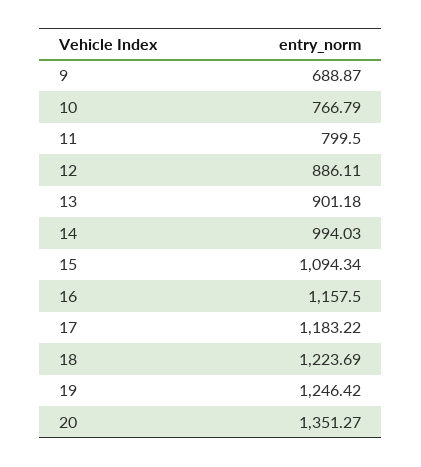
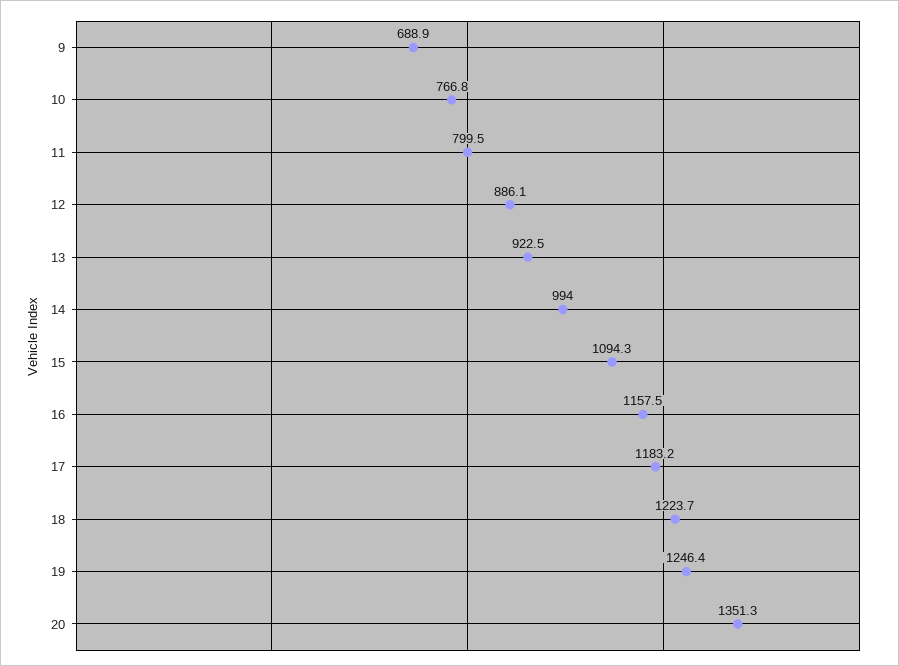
  {
    "9": 688.87,
    "10": 766.79,
    "11": 799.5,
    "12": 886.11,
-   "13": 901.18,
+   "13": 922.5,
    "14": 994.03,
    "15": 1094.34,
    "16": 1157.5,
    "17": 1183.22,
    "18": 1223.69,
    "19": 1246.42,
    "20": 1351.27
  }

